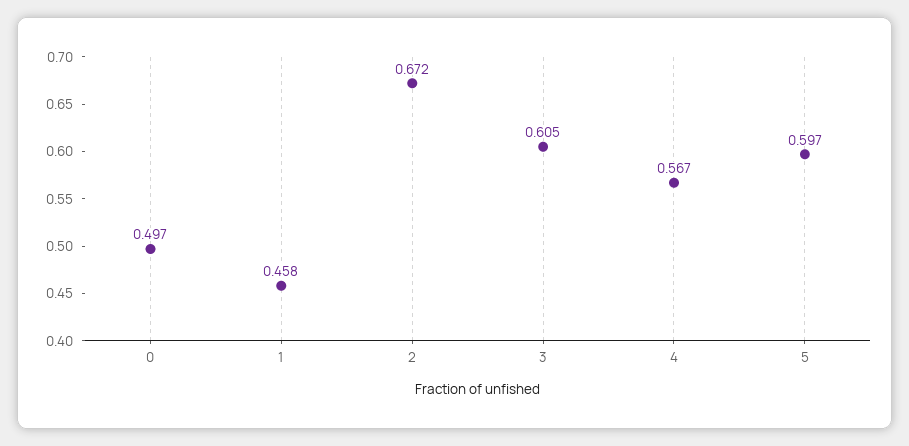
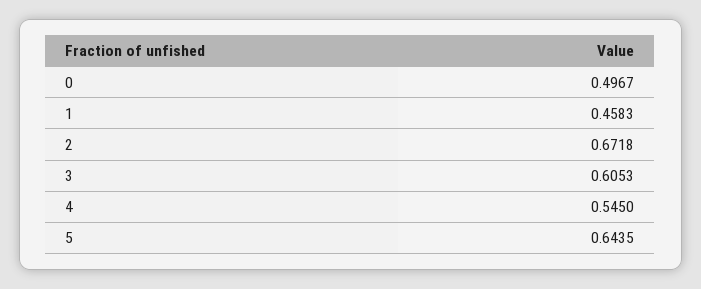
  {
    "0": 0.4967,
    "1": 0.4583,
    "2": 0.6718,
    "3": 0.6053,
-   "4": 0.567,
+   "4": 0.545,
-   "5": 0.597
+   "5": 0.6435
  }

